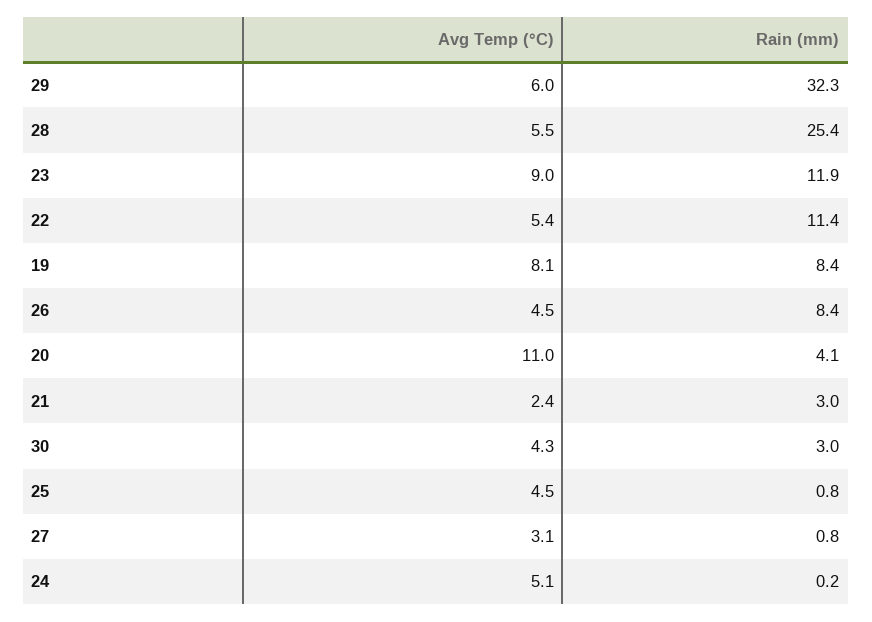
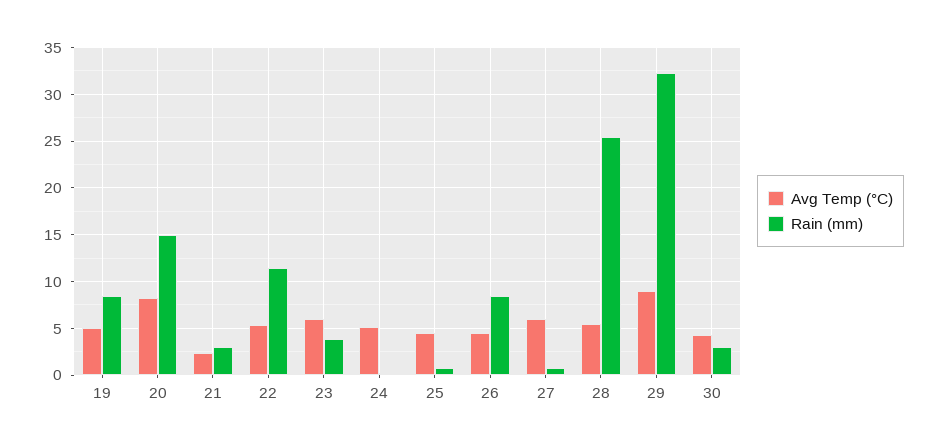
  {
    "Avg Temp (°C)": {
-     "29": 6,
+     "29": 9,
      "28": 5.5,
-     "23": 9,
+     "23": 6,
      "22": 5.4,
-     "19": 8.1,
+     "19": 5,
      "26": 4.5,
-     "20": 11,
+     "20": 8,
      "21": 2.4,
      "30": 4.3,
      "25": 4.5,
-     "27": 3.1,
+     "27": 6,
      "24": 5.1
    },
    "Rain (mm)": {
      "29": 32.3,
      "28": 25.4,
-     "23": 11.9,
+     "23": 4,
      "22": 11.4,
      "19": 8.4,
      "26": 8.4,
-     "20": 4.1,
+     "20": 15,
      "21": 3,
      "30": 3,
      "25": 0.8,
      "27": 0.8,
      "24": 0.2
    }
  }

